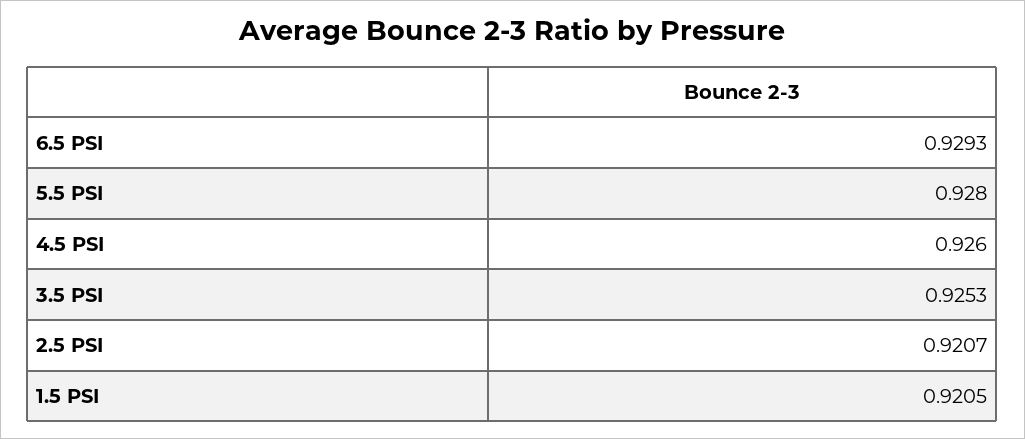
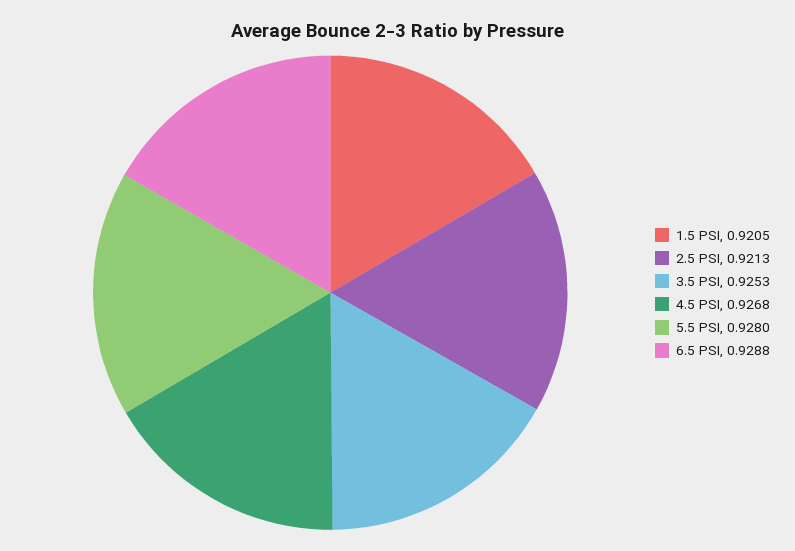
  {
-   "6.5 PSI": 0.9293,
+   "6.5 PSI": 0.9288,
    "5.5 PSI": 0.928,
-   "4.5 PSI": 0.926,
+   "4.5 PSI": 0.9268,
    "3.5 PSI": 0.9253,
-   "2.5 PSI": 0.9207,
+   "2.5 PSI": 0.9213,
    "1.5 PSI": 0.9205
  }

